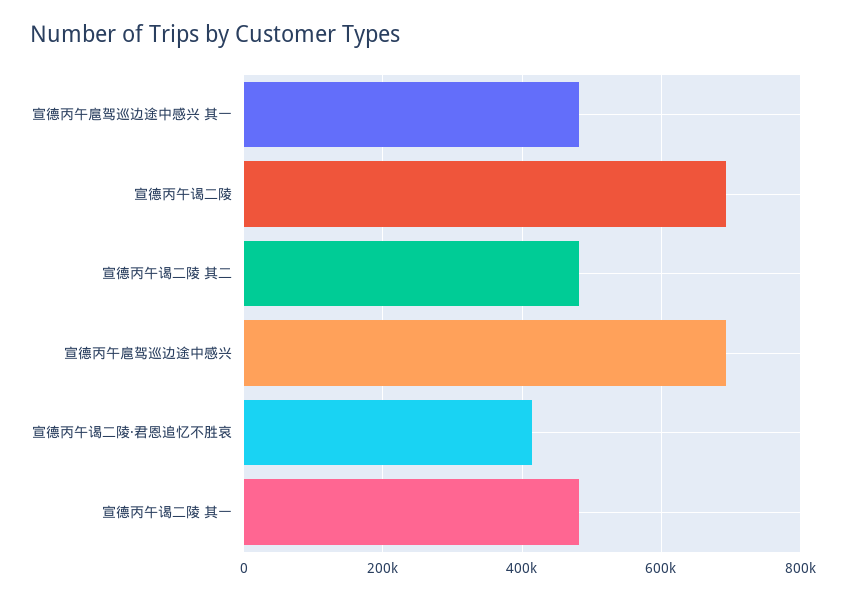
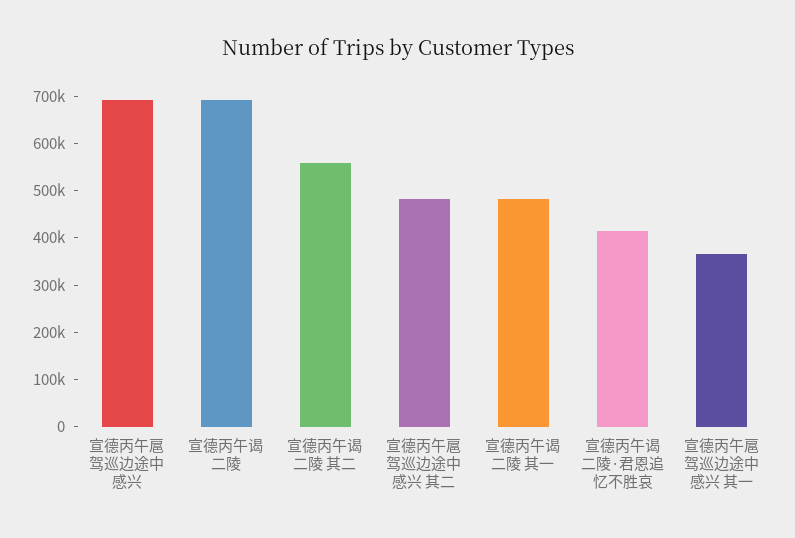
  {
-   "宣德丙午扈驾巡边途中感兴 其一": 480000,
+   "宣德丙午扈驾巡边途中感兴 其一": 360000,
    "宣德丙午谒二陵": 700000,
-   "宣德丙午谒二陵 其二": 480000,
+   "宣德丙午谒二陵 其二": 560000,
    "宣德丙午扈驾巡边途中感兴": 700000,
    "宣德丙午谒二陵·君恩追忆不胜哀": 420000,
-   "宣德丙午谒二陵 其一": 480000
+   "宣德丙午谒二陵 其一": 480000,
+   "宣德丙午扈驾巡边途中感兴 其二": 480000
  }

